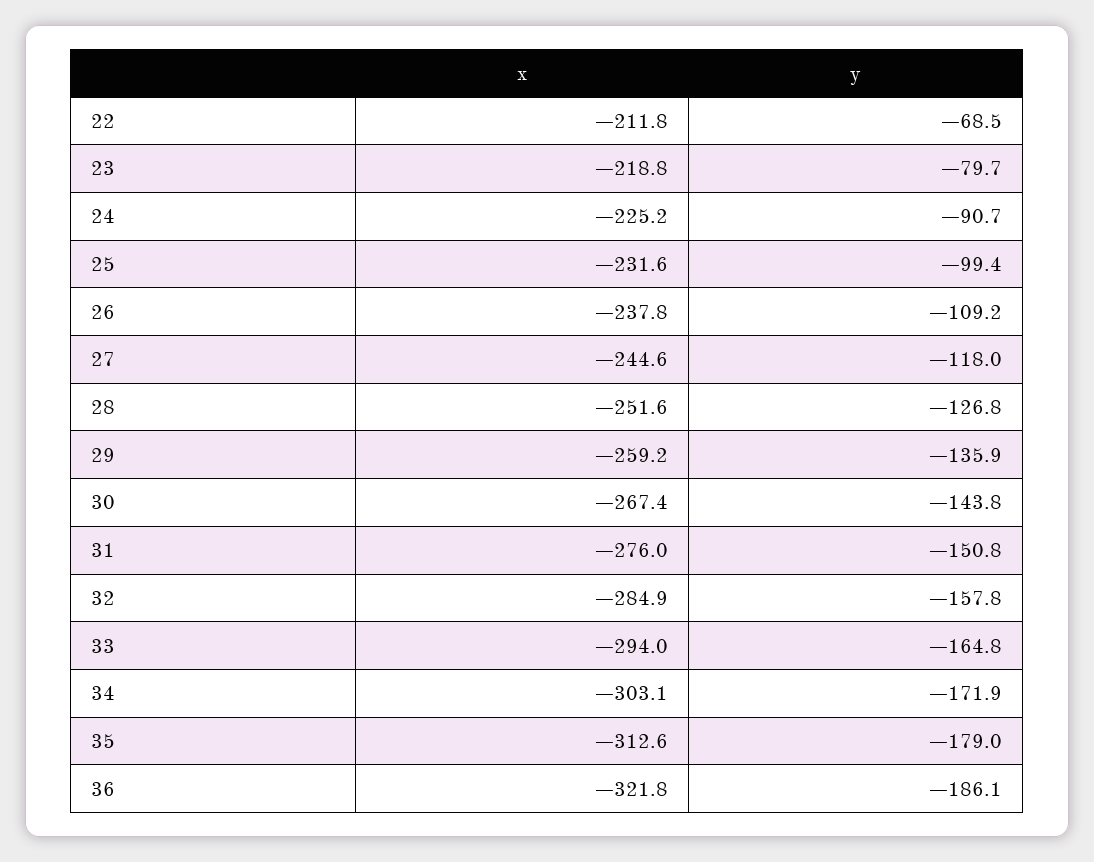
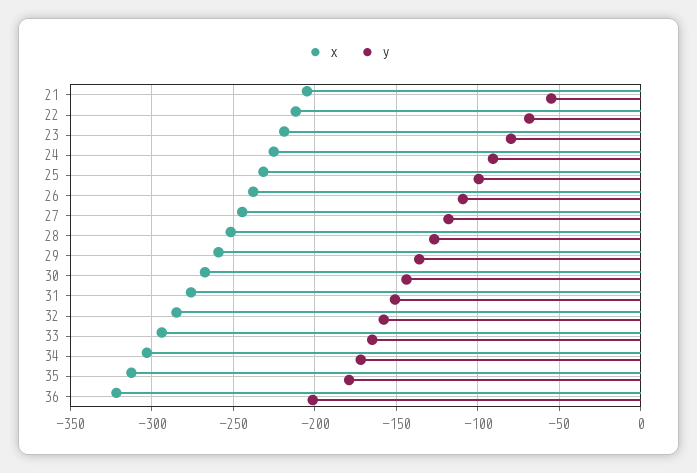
  {
    "x": {
      "22": -211.8,
      "23": -218.8,
      "24": -225.2,
      "25": -231.6,
      "26": -237.8,
      "27": -244.6,
      "28": -251.6,
      "29": -259.2,
      "30": -267.4,
      "31": -276,
      "32": -284.9,
      "33": -294,
      "34": -303.1,
      "35": -312.6,
-     "36": -321.8
+     "36": -321.8,
+     "21": -205
    },
    "y": {
      "22": -68.5,
      "23": -79.7,
      "24": -90.7,
      "25": -99.4,
      "26": -109.2,
      "27": -118,
      "28": -126.8,
      "29": -135.9,
      "30": -143.8,
      "31": -150.8,
      "32": -157.8,
      "33": -164.8,
      "34": -171.9,
      "35": -179,
-     "36": -186.1
+     "36": -200,
+     "21": -55
    }
  }

